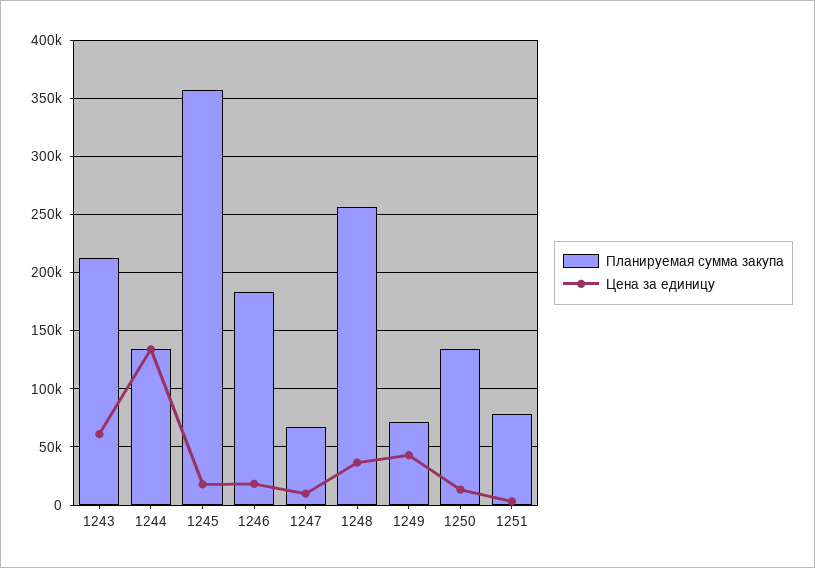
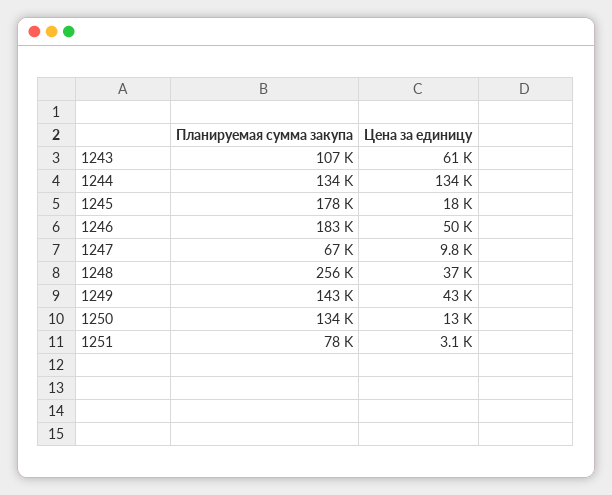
  {
    "Планируемая сумма закупа": {
-     "1243": 210000,
+     "1243": 107000,
      "1244": 134000,
-     "1245": 360000,
+     "1245": 178000,
      "1246": 183000,
      "1247": 67000,
      "1248": 256000,
-     "1249": 70000,
+     "1249": 143000,
      "1250": 134000,
      "1251": 78000
    },
    "Цена за единицу": {
      "1243": 61000,
      "1244": 134000,
      "1245": 18000,
-     "1246": 20000,
+     "1246": 50000,
      "1247": 9800,
      "1248": 37000,
      "1249": 43000,
      "1250": 13000,
      "1251": 3100
    }
  }

